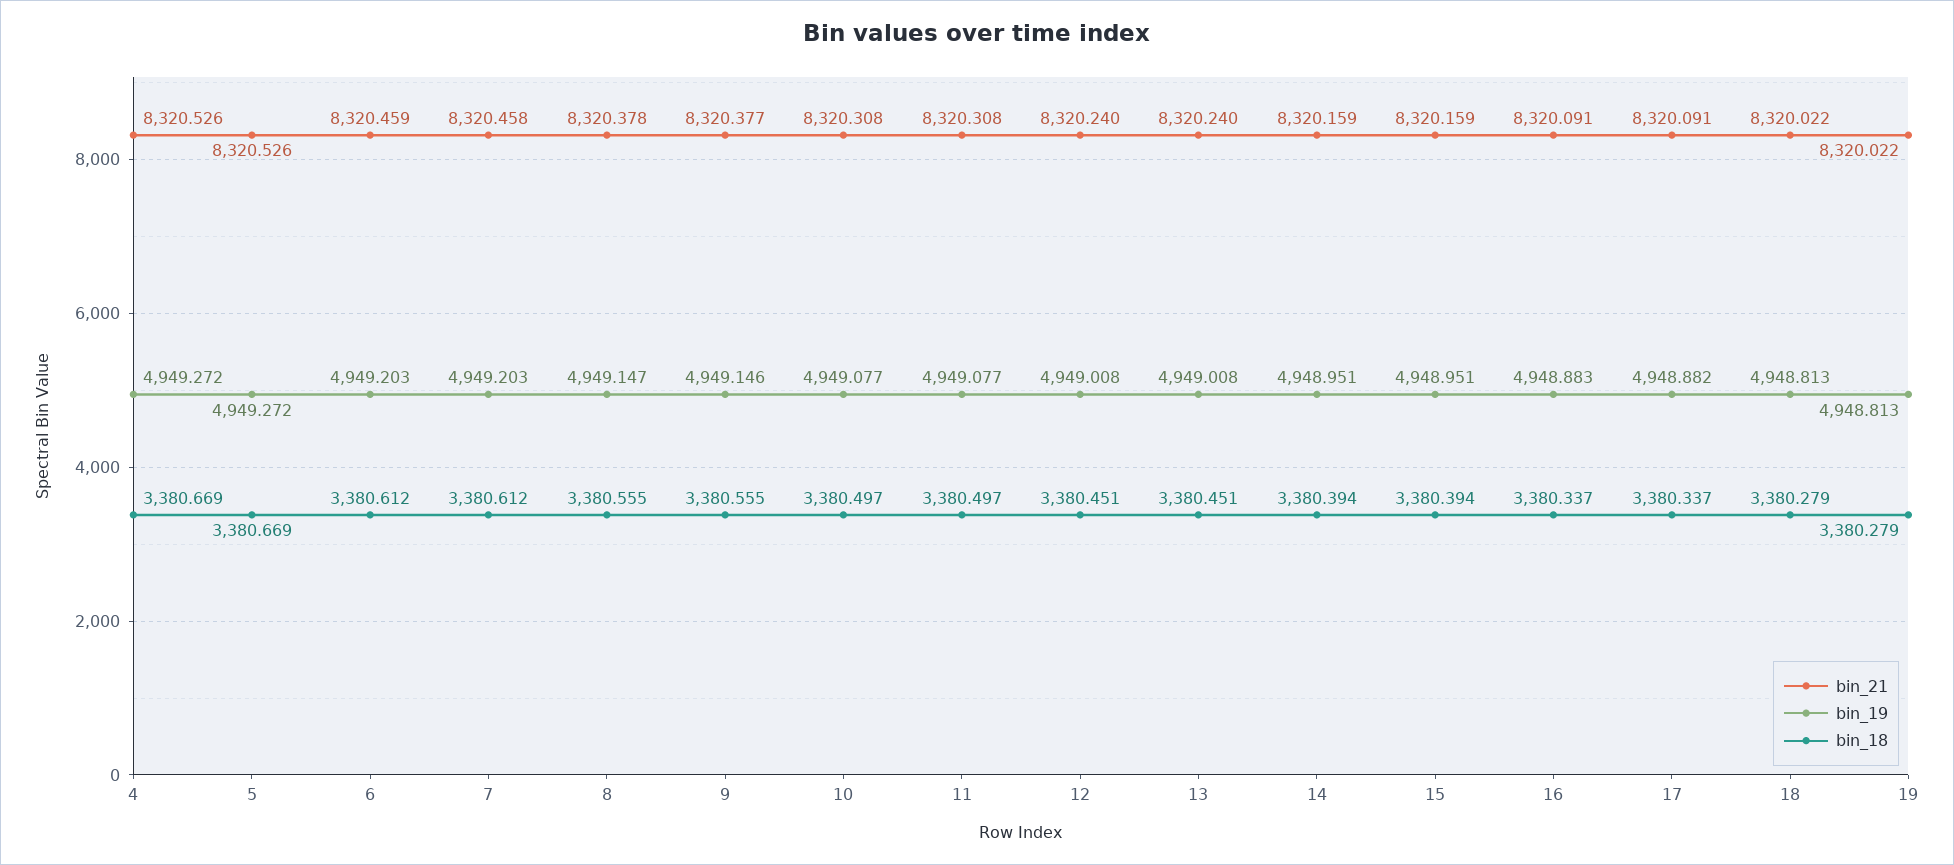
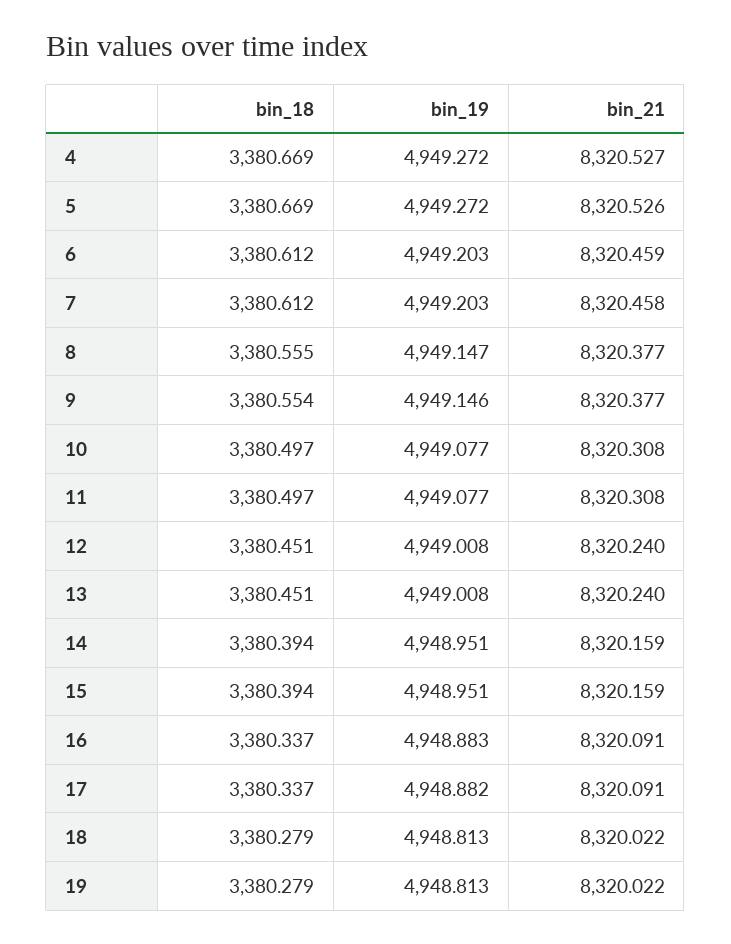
  {
    "bin_21": {
-     "4": 8320.526,
+     "4": 8320.527,
      "5": 8320.526,
      "6": 8320.459,
      "7": 8320.458,
-     "8": 8320.378,
+     "8": 8320.377,
      "9": 8320.377,
      "10": 8320.308,
      "11": 8320.308,
      "12": 8320.24,
      "13": 8320.24,
      "14": 8320.159,
      "15": 8320.159,
      "16": 8320.091,
      "17": 8320.091,
      "18": 8320.022,
      "19": 8320.022
    },
    "bin_19": {
      "4": 4949.272,
      "5": 4949.272,
      "6": 4949.203,
      "7": 4949.203,
      "8": 4949.147,
      "9": 4949.146,
      "10": 4949.077,
      "11": 4949.077,
      "12": 4949.008,
      "13": 4949.008,
      "14": 4948.951,
      "15": 4948.951,
      "16": 4948.883,
      "17": 4948.882,
      "18": 4948.813,
      "19": 4948.813
    },
    "bin_18": {
      "4": 3380.669,
      "5": 3380.669,
      "6": 3380.612,
      "7": 3380.612,
      "8": 3380.555,
-     "9": 3380.555,
+     "9": 3380.554,
      "10": 3380.497,
      "11": 3380.497,
      "12": 3380.451,
      "13": 3380.451,
      "14": 3380.394,
      "15": 3380.394,
      "16": 3380.337,
      "17": 3380.337,
      "18": 3380.279,
      "19": 3380.279
    }
  }

